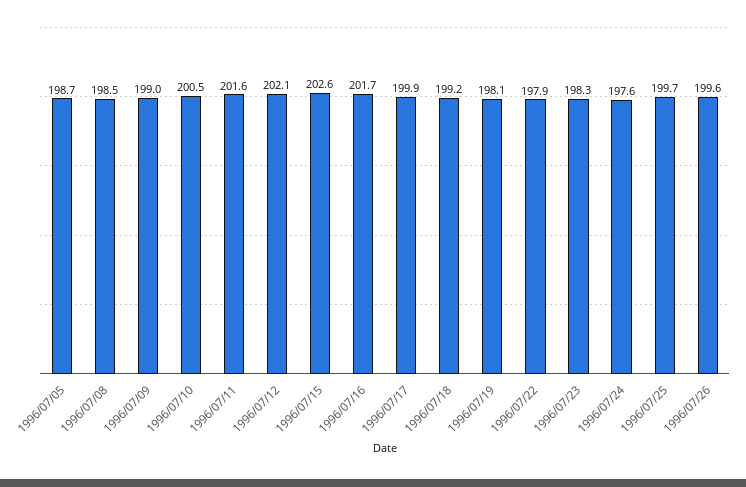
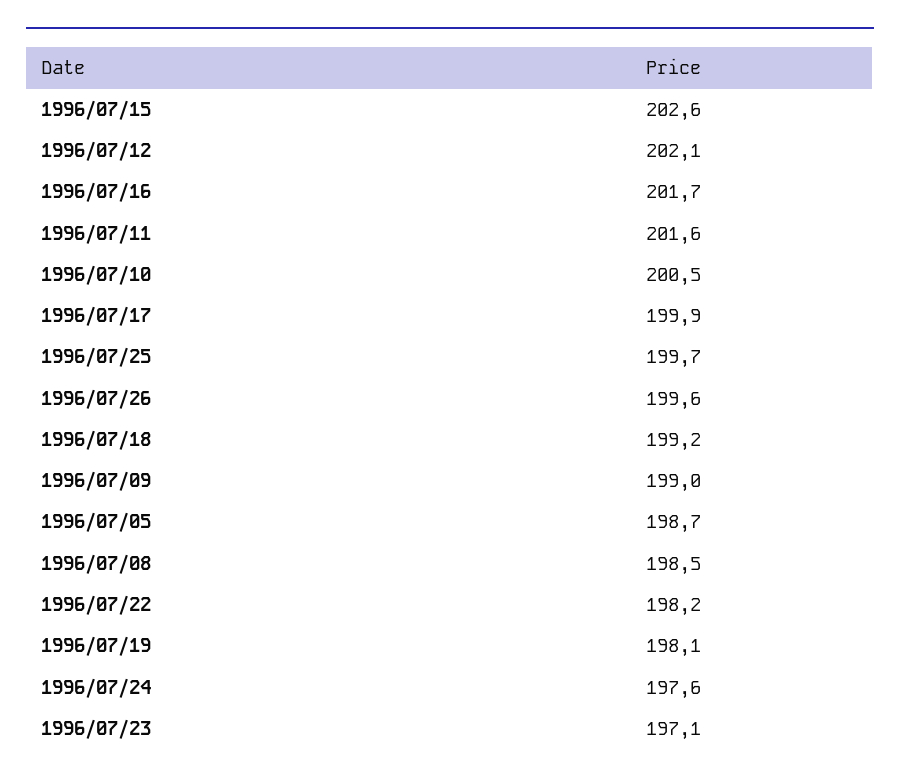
  {
    "1996/07/05": 198.7,
    "1996/07/08": 198.5,
    "1996/07/09": 199,
    "1996/07/10": 200.5,
    "1996/07/11": 201.6,
    "1996/07/12": 202.1,
    "1996/07/15": 202.6,
    "1996/07/16": 201.7,
    "1996/07/17": 199.9,
    "1996/07/18": 199.2,
    "1996/07/19": 198.1,
-   "1996/07/22": 197.9,
+   "1996/07/22": 198.2,
-   "1996/07/23": 198.3,
+   "1996/07/23": 197.1,
    "1996/07/24": 197.6,
    "1996/07/25": 199.7,
    "1996/07/26": 199.6
  }

